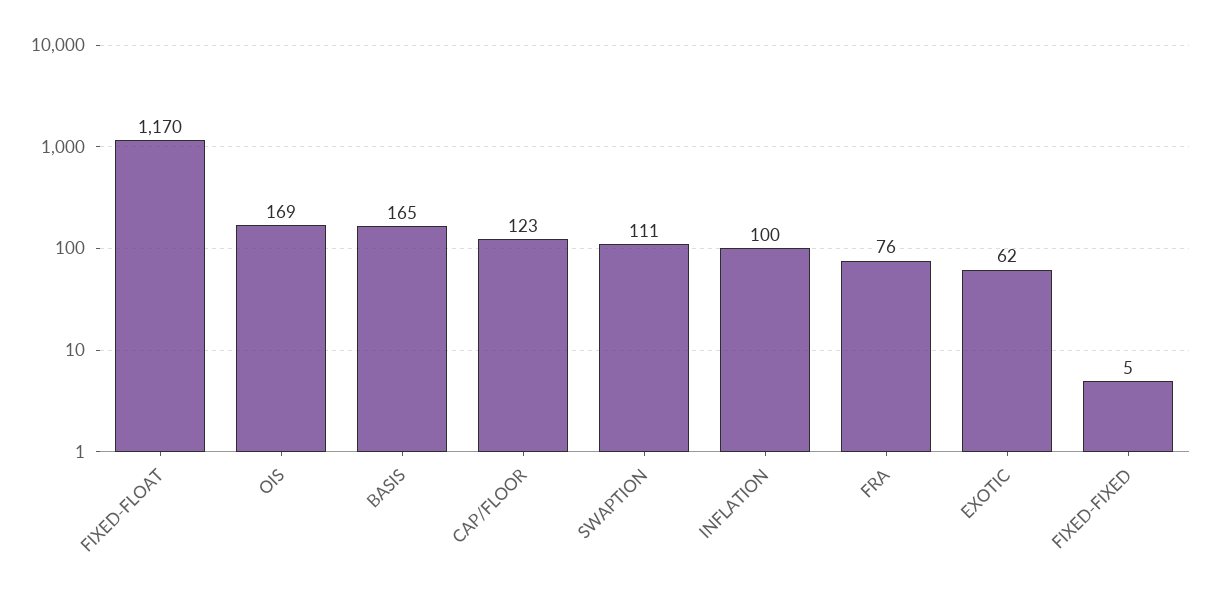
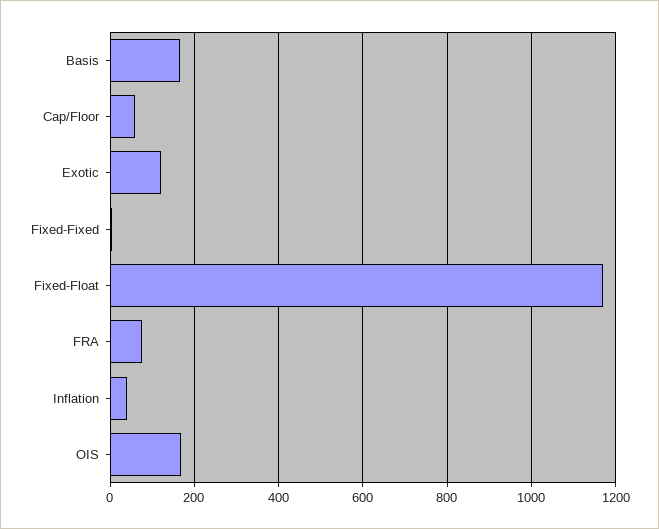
  {
    "FIXED-FLOAT": 1170,
    "OIS": 169,
    "BASIS": 165,
-   "CAP/FLOOR": 123,
+   "CAP/FLOOR": 60,
-   "SWAPTION": 111,
-   "INFLATION": 100,
+   "INFLATION": 40,
    "FRA": 76,
-   "EXOTIC": 62,
+   "EXOTIC": 120,
    "FIXED-FIXED": 5
  }

